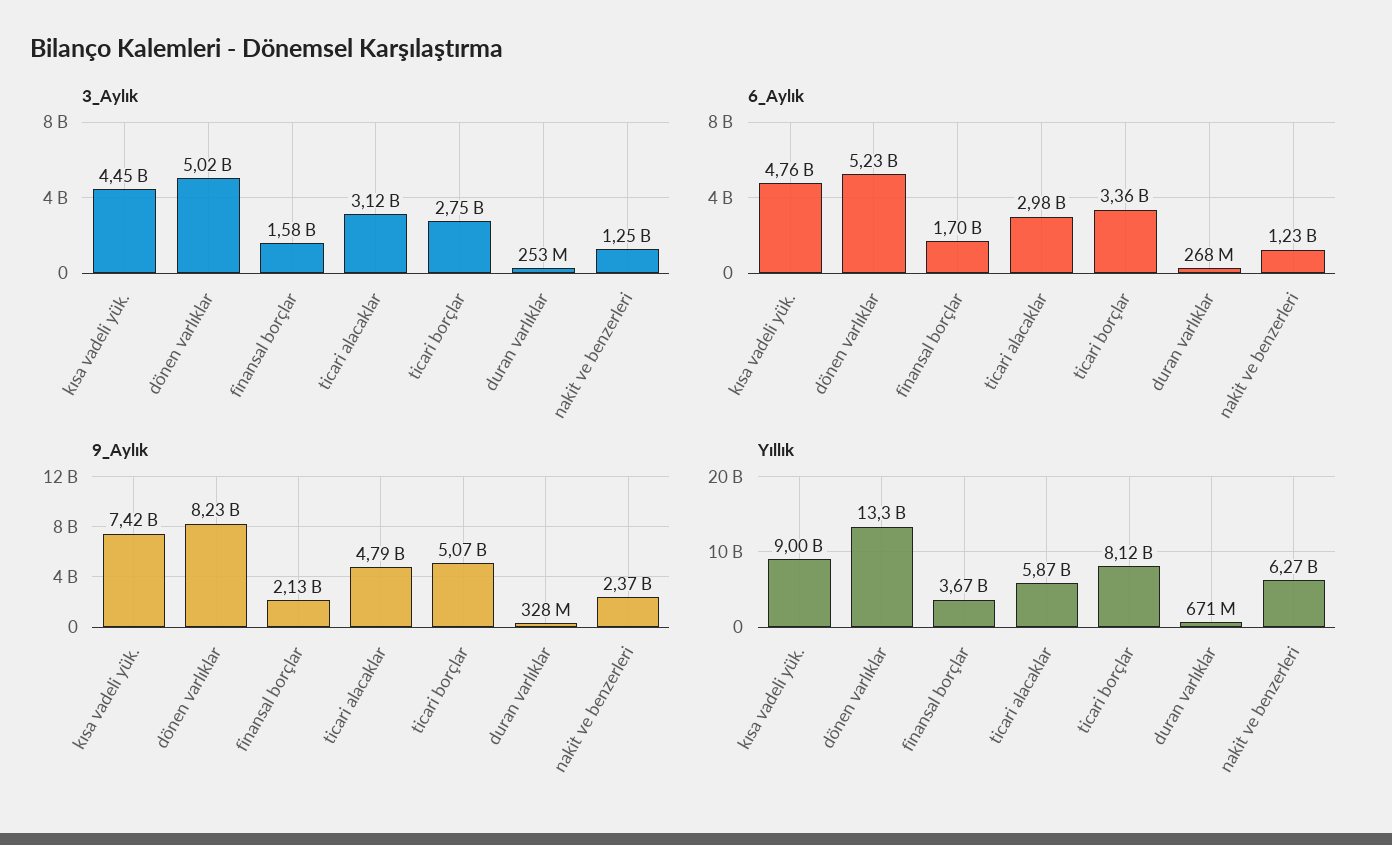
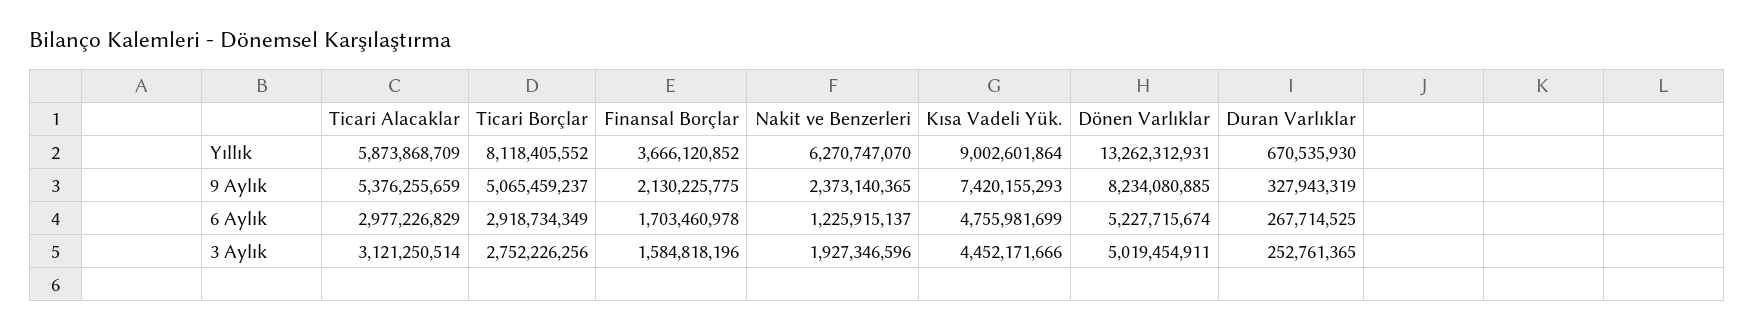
  {
    "3_Aylık": {
      "kısa vadeli yük.": 4452171666,
      "dönen varlıklar": 5019454911,
      "finansal borçlar": 1584818196,
      "ticari alacaklar": 3121250514,
      "ticari borçlar": 2752226256,
      "duran varlıklar": 252761365,
-     "nakit ve benzerleri": 1250000000
+     "nakit ve benzerleri": 1927346596
    },
    "6_Aylık": {
      "kısa vadeli yük.": 4755981699,
      "dönen varlıklar": 5227715674,
      "finansal borçlar": 1703460978,
      "ticari alacaklar": 2977226829,
-     "ticari borçlar": 3360000000,
+     "ticari borçlar": 2918734349,
      "duran varlıklar": 267714525,
      "nakit ve benzerleri": 1225915137
    },
    "9_Aylık": {
      "kısa vadeli yük.": 7420155293,
      "dönen varlıklar": 8234080885,
      "finansal borçlar": 2130225775,
-     "ticari alacaklar": 4790000000,
+     "ticari alacaklar": 5376255659,
      "ticari borçlar": 5065459237,
      "duran varlıklar": 327943319,
      "nakit ve benzerleri": 2373140365
    },
    "Yıllık": {
      "kısa vadeli yük.": 9002601864,
      "dönen varlıklar": 13262312931,
      "finansal borçlar": 3666120852,
      "ticari alacaklar": 5873868709,
      "ticari borçlar": 8118405552,
      "duran varlıklar": 670535930,
      "nakit ve benzerleri": 6270747070
    }
  }

